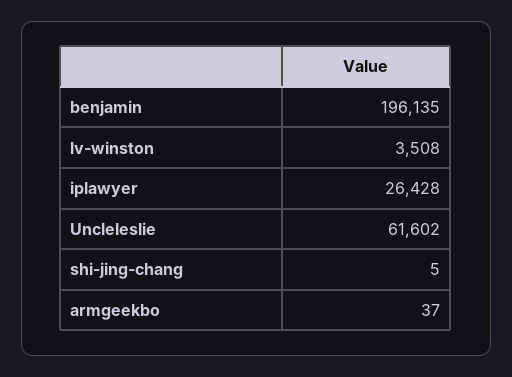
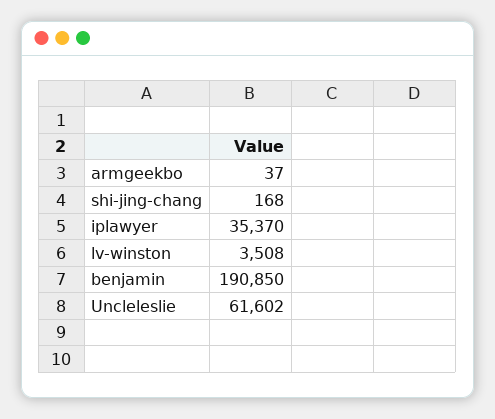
  {
-   "benjamin": 196135,
+   "benjamin": 190850,
    "lv-winston": 3508,
-   "iplawyer": 26428,
+   "iplawyer": 35370,
    "Uncleleslie": 61602,
-   "shi-jing-chang": 5,
+   "shi-jing-chang": 168,
    "armgeekbo": 37
  }

